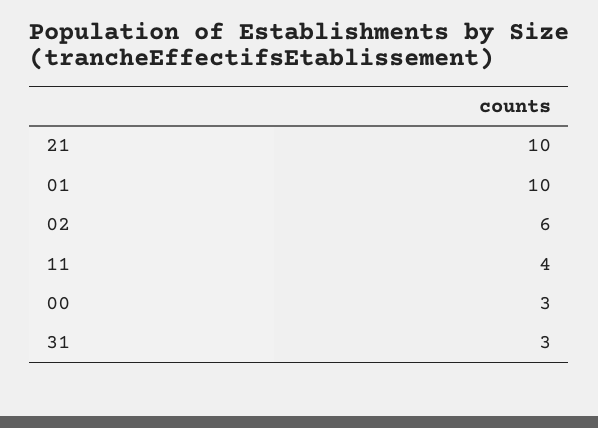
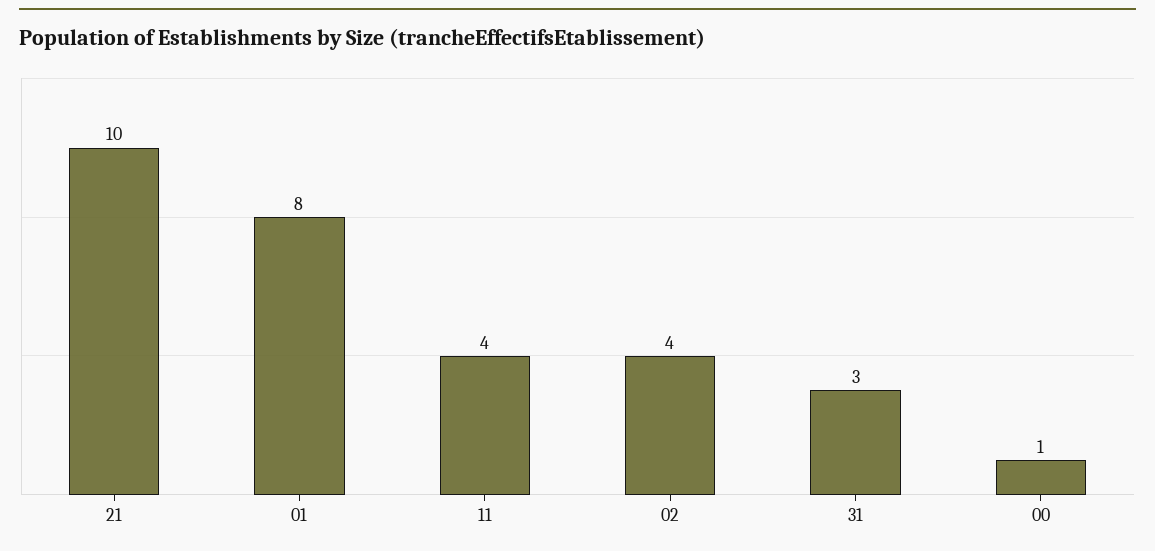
  {
    "21": 10,
-   "01": 10,
+   "01": 8,
-   "02": 6,
+   "02": 4,
    "11": 4,
-   "00": 3,
+   "00": 1,
    "31": 3
  }

